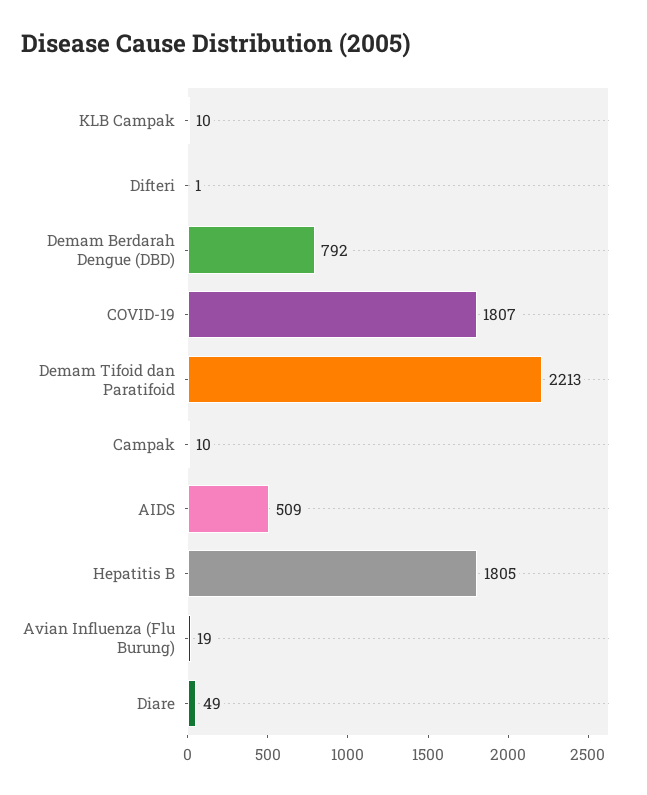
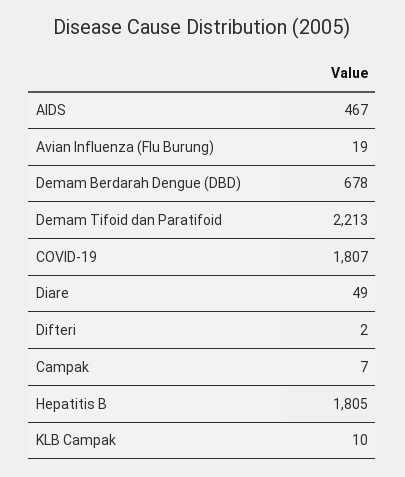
  {
    "KLB Campak": 10,
-   "Difteri": 1,
+   "Difteri": 2,
-   "Demam Berdarah Dengue (DBD)": 792,
+   "Demam Berdarah Dengue (DBD)": 678,
    "COVID-19": 1807,
    "Demam Tifoid dan Paratifoid": 2213,
-   "Campak": 10,
+   "Campak": 7,
-   "AIDS": 509,
+   "AIDS": 467,
    "Hepatitis B": 1805,
    "Avian Influenza (Flu Burung)": 19,
    "Diare": 49
  }

